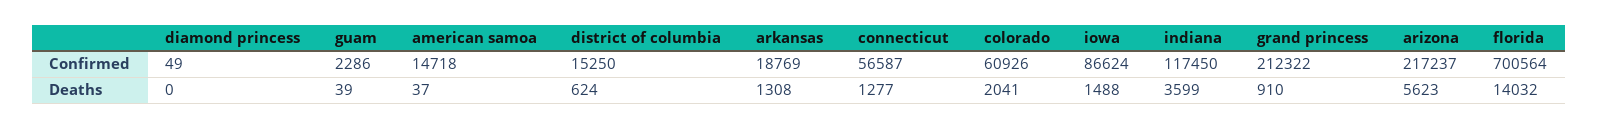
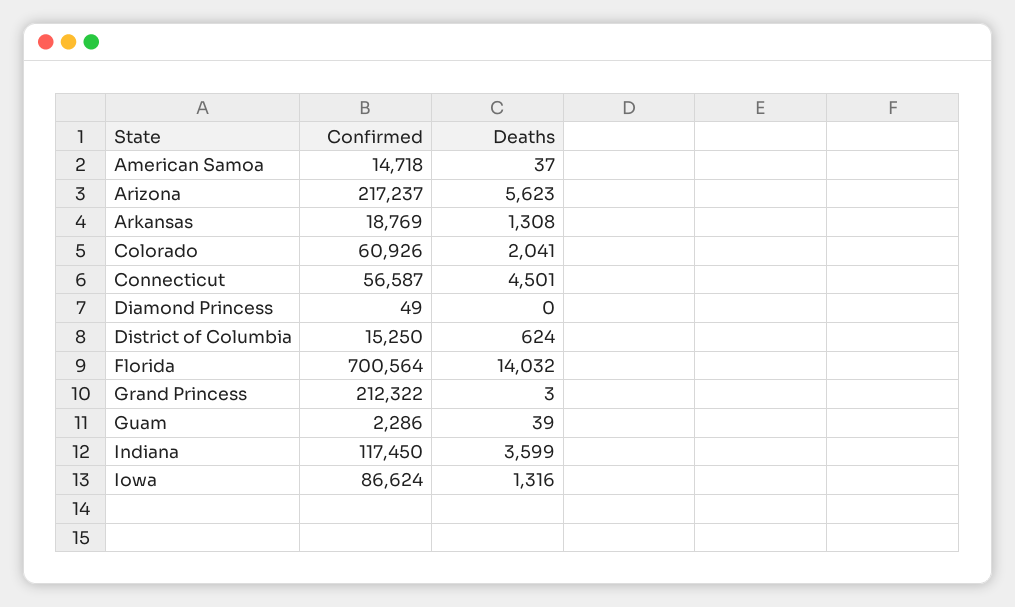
  {
    "diamond princess": {
      "Confirmed": 49,
      "Deaths": 0
    },
    "guam": {
      "Confirmed": 2286,
      "Deaths": 39
    },
    "american samoa": {
      "Confirmed": 14718,
      "Deaths": 37
    },
    "district of columbia": {
      "Confirmed": 15250,
      "Deaths": 624
    },
    "arkansas": {
      "Confirmed": 18769,
      "Deaths": 1308
    },
    "connecticut": {
      "Confirmed": 56587,
-     "Deaths": 1277
+     "Deaths": 4501
    },
    "colorado": {
      "Confirmed": 60926,
      "Deaths": 2041
    },
    "iowa": {
      "Confirmed": 86624,
-     "Deaths": 1488
+     "Deaths": 1316
    },
    "indiana": {
      "Confirmed": 117450,
      "Deaths": 3599
    },
    "grand princess": {
      "Confirmed": 212322,
-     "Deaths": 910
+     "Deaths": 3
    },
    "arizona": {
      "Confirmed": 217237,
      "Deaths": 5623
    },
    "florida": {
      "Confirmed": 700564,
      "Deaths": 14032
    }
  }

